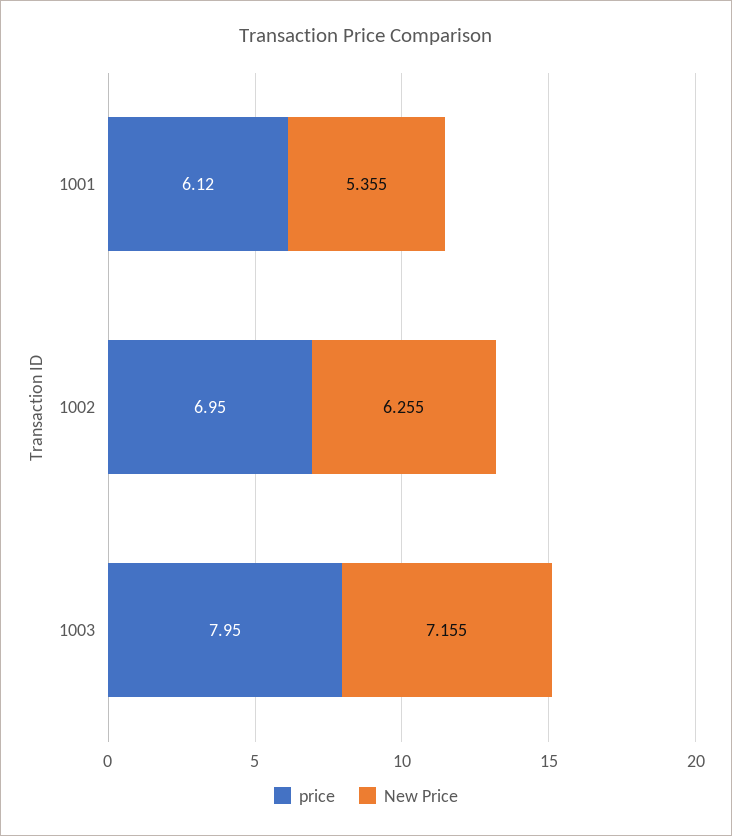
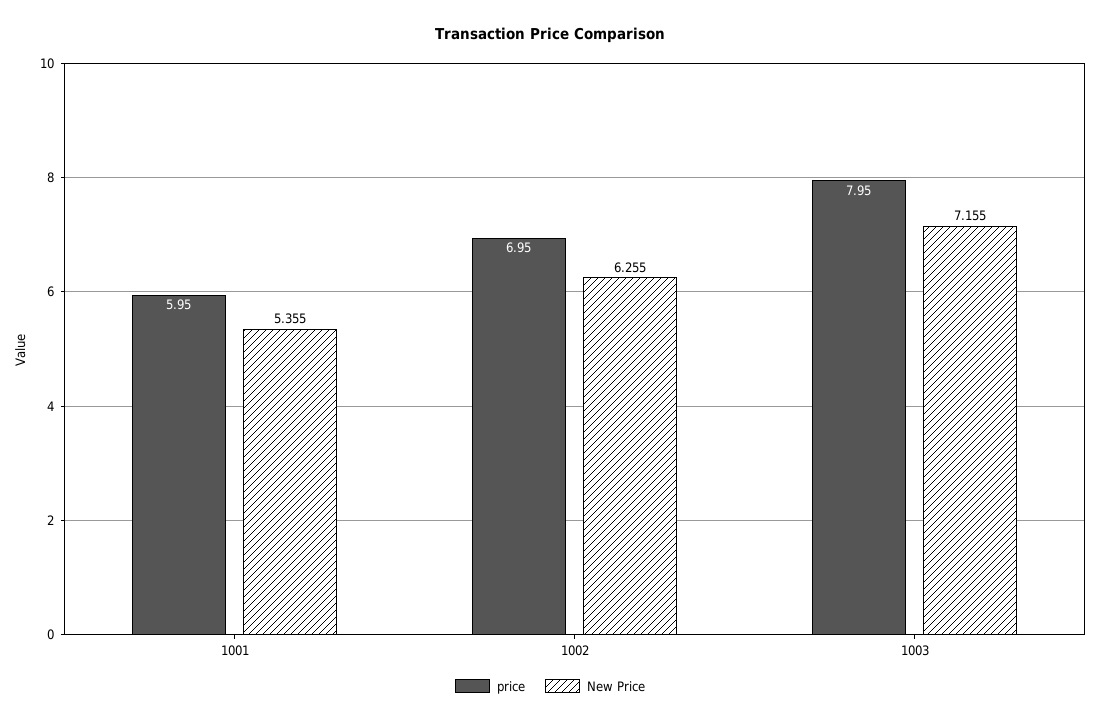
  {
    "price": {
-     "1001": 6.12,
+     "1001": 5.95,
      "1002": 6.95,
      "1003": 7.95
    },
    "New Price": {
      "1001": 5.355,
      "1002": 6.255,
      "1003": 7.155
    }
  }

